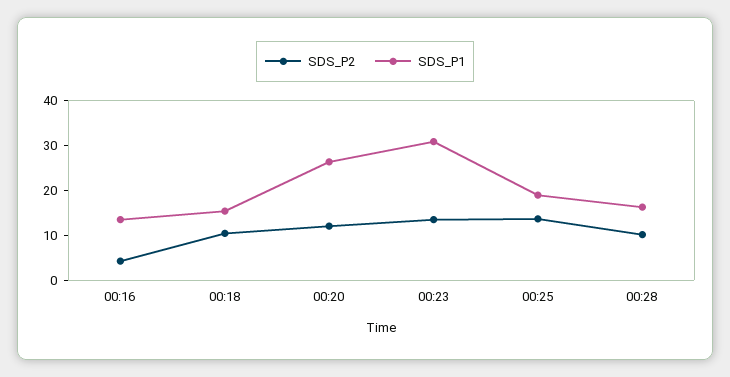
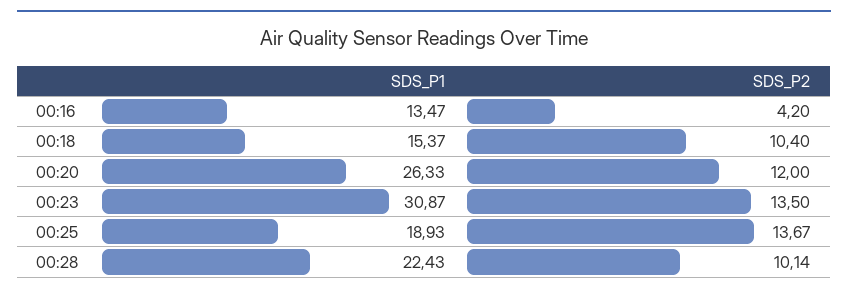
  {
    "SDS_P2": {
      "00:16": 4.2,
      "00:18": 10.4,
      "00:20": 12,
      "00:23": 13.5,
      "00:25": 13.67,
      "00:28": 10.14
    },
    "SDS_P1": {
      "00:16": 13.47,
      "00:18": 15.37,
      "00:20": 26.33,
      "00:23": 30.87,
      "00:25": 18.93,
-     "00:28": 16
+     "00:28": 22.43
    }
  }

